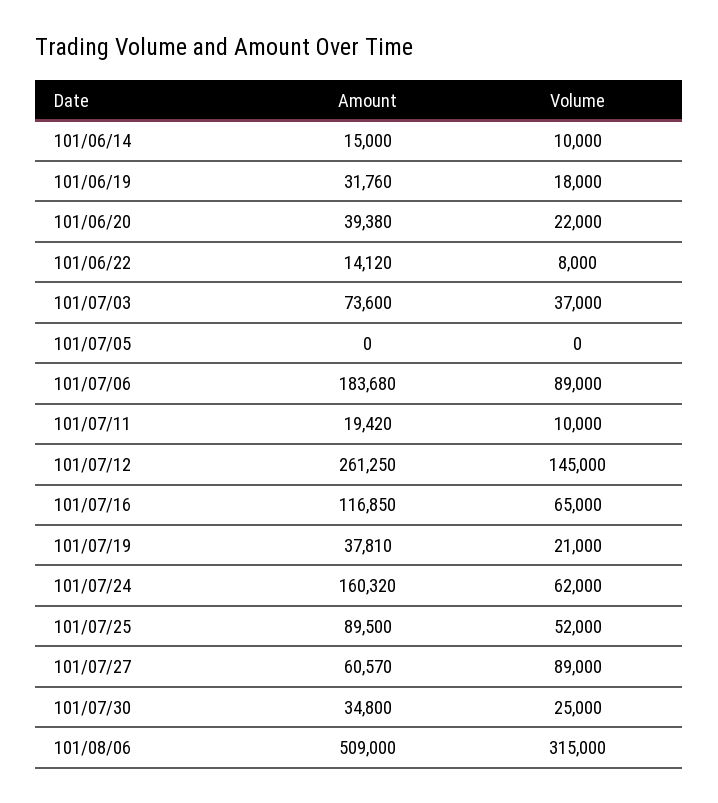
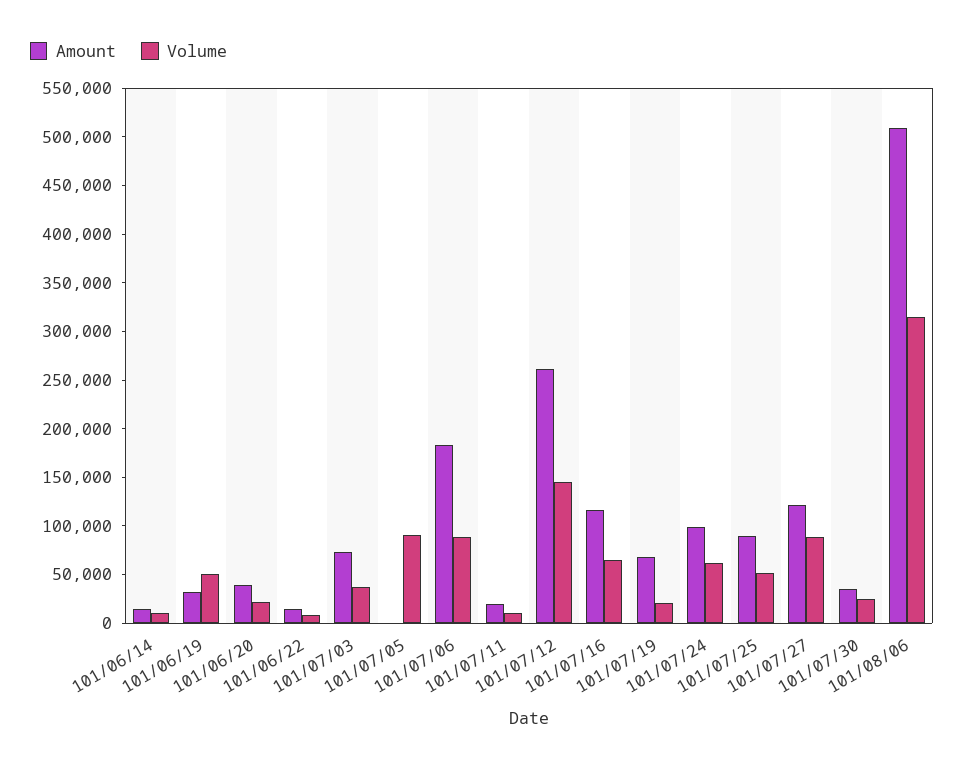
  {
    "Amount": {
      "101/06/14": 15000,
      "101/06/19": 31760,
      "101/06/20": 39380,
      "101/06/22": 14120,
      "101/07/03": 73600,
      "101/07/05": 0,
      "101/07/06": 183680,
      "101/07/11": 19420,
      "101/07/12": 261250,
      "101/07/16": 116850,
-     "101/07/19": 37810,
+     "101/07/19": 70000,
-     "101/07/24": 160320,
+     "101/07/24": 100000,
      "101/07/25": 89500,
-     "101/07/27": 60570,
+     "101/07/27": 120000,
      "101/07/30": 34800,
      "101/08/06": 509000
    },
    "Volume": {
      "101/06/14": 10000,
-     "101/06/19": 18000,
+     "101/06/19": 50000,
      "101/06/20": 22000,
      "101/06/22": 8000,
      "101/07/03": 37000,
-     "101/07/05": 0,
+     "101/07/05": 90000,
      "101/07/06": 89000,
      "101/07/11": 10000,
      "101/07/12": 145000,
      "101/07/16": 65000,
      "101/07/19": 21000,
      "101/07/24": 62000,
      "101/07/25": 52000,
      "101/07/27": 89000,
      "101/07/30": 25000,
      "101/08/06": 315000
    }
  }

